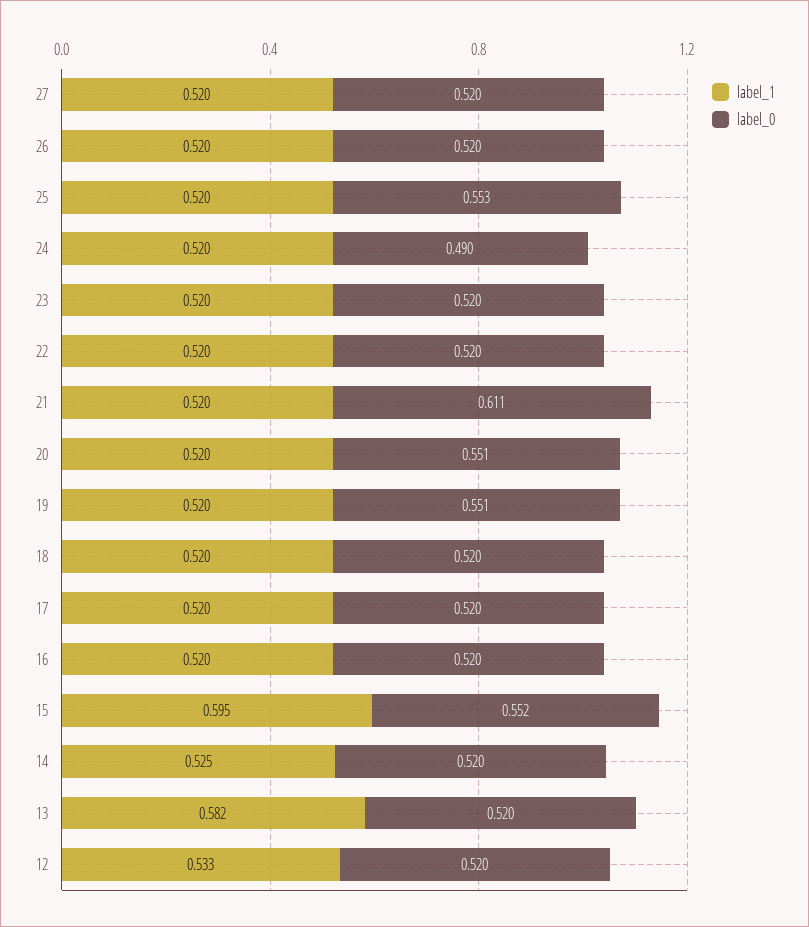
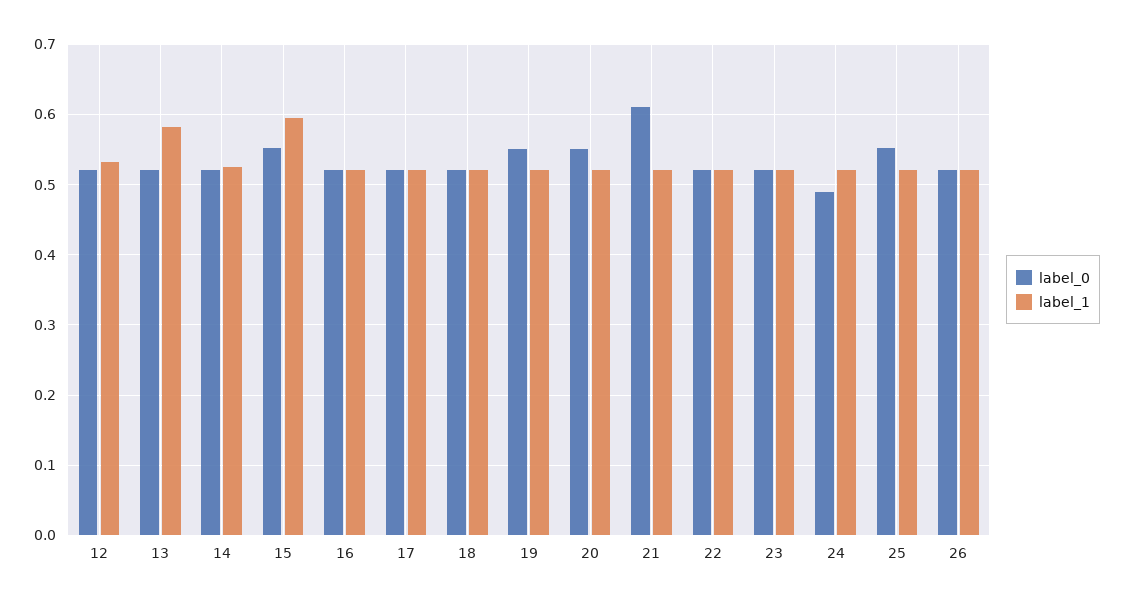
  {
    "label_1": {
-     "27": 0.52,
      "26": 0.52,
      "25": 0.52,
      "24": 0.52,
      "23": 0.52,
      "22": 0.52,
      "21": 0.52,
      "20": 0.52,
      "19": 0.52,
      "18": 0.52,
      "17": 0.52,
      "16": 0.52,
      "15": 0.595,
      "14": 0.525,
      "13": 0.582,
      "12": 0.533
    },
    "label_0": {
-     "27": 0.52,
      "26": 0.52,
      "25": 0.553,
      "24": 0.49,
      "23": 0.52,
      "22": 0.52,
      "21": 0.611,
      "20": 0.551,
      "19": 0.551,
      "18": 0.52,
      "17": 0.52,
      "16": 0.52,
      "15": 0.552,
      "14": 0.52,
      "13": 0.52,
      "12": 0.52
    }
  }

